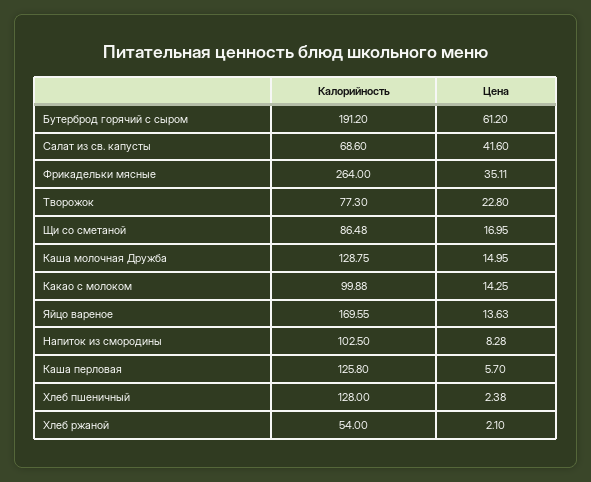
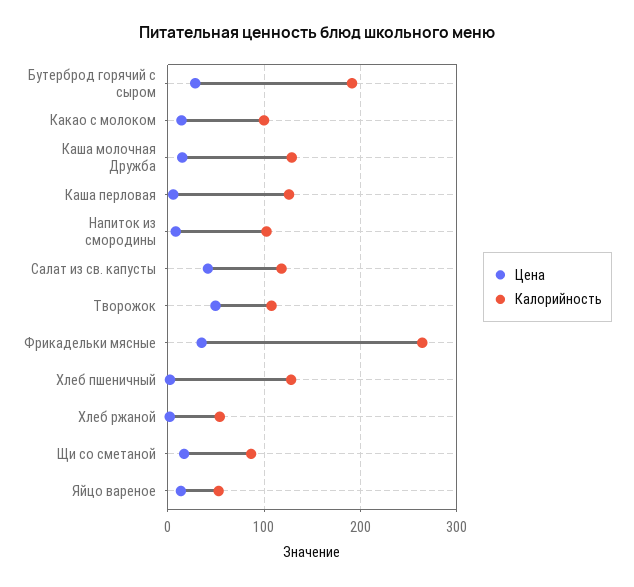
  {
    "Калорийность": {
      "Бутерброд горячий с сыром": 191.2,
-     "Салат из св. капусты": 68.6,
+     "Салат из св. капусты": 120,
      "Фрикадельки мясные": 264,
-     "Творожок": 77.3,
+     "Творожок": 110,
      "Щи со сметаной": 86.48,
      "Каша молочная Дружба": 128.75,
      "Какао с молоком": 99.88,
-     "Яйцо вареное": 169.55,
+     "Яйцо вареное": 50,
      "Напиток из смородины": 102.5,
      "Каша перловая": 125.8,
      "Хлеб пшеничный": 128,
      "Хлеб ржаной": 54
    },
    "Цена": {
-     "Бутерброд горячий с сыром": 61.2,
+     "Бутерброд горячий с сыром": 30,
      "Салат из св. капусты": 41.6,
      "Фрикадельки мясные": 35.11,
-     "Творожок": 22.8,
+     "Творожок": 50,
      "Щи со сметаной": 16.95,
      "Каша молочная Дружба": 14.95,
      "Какао с молоком": 14.25,
      "Яйцо вареное": 13.63,
      "Напиток из смородины": 8.28,
      "Каша перловая": 5.7,
      "Хлеб пшеничный": 2.38,
      "Хлеб ржаной": 2.1
    }
  }

